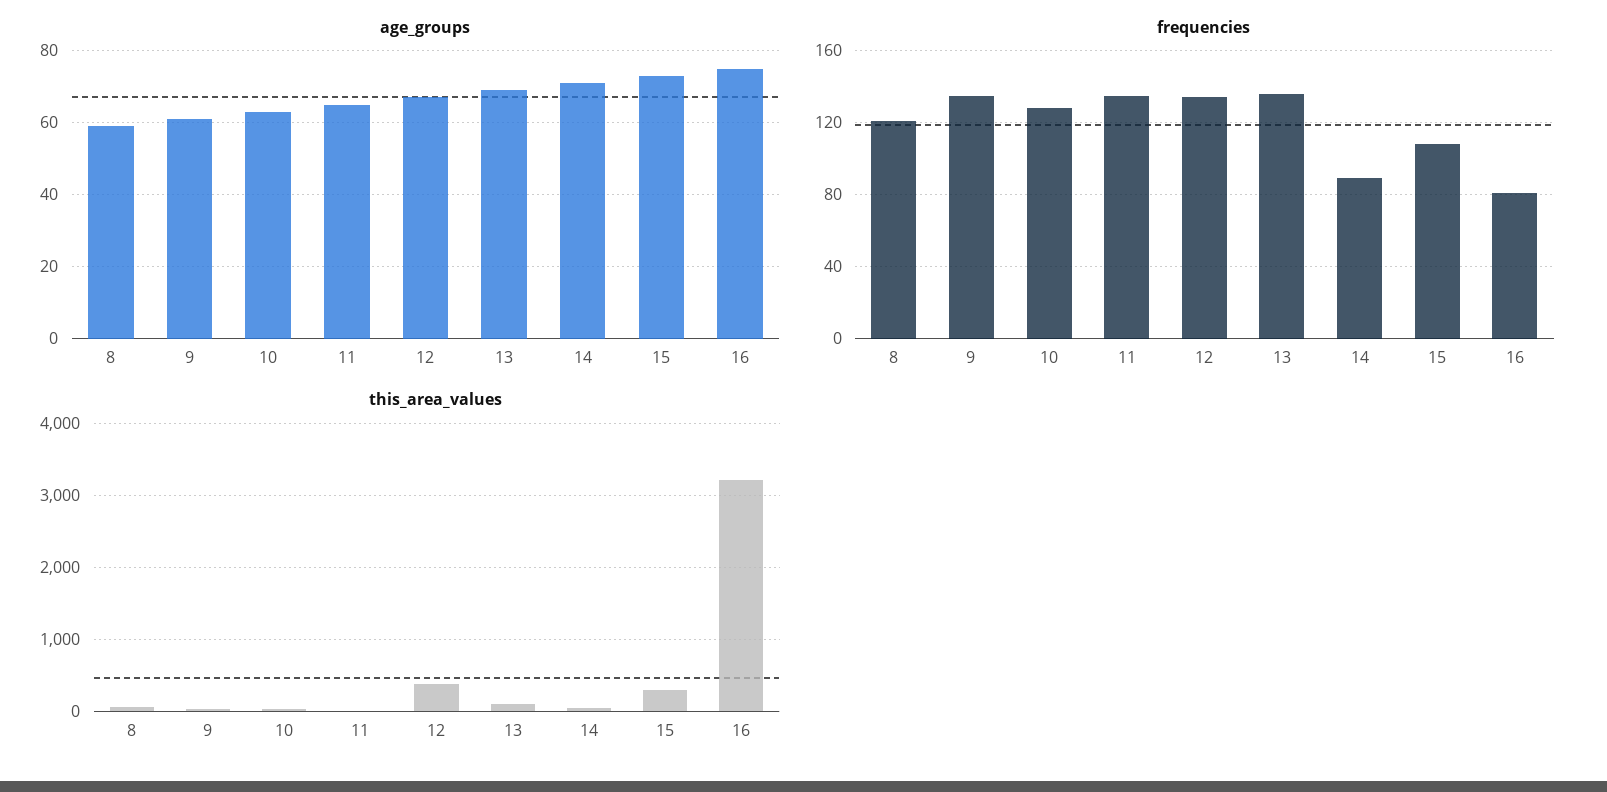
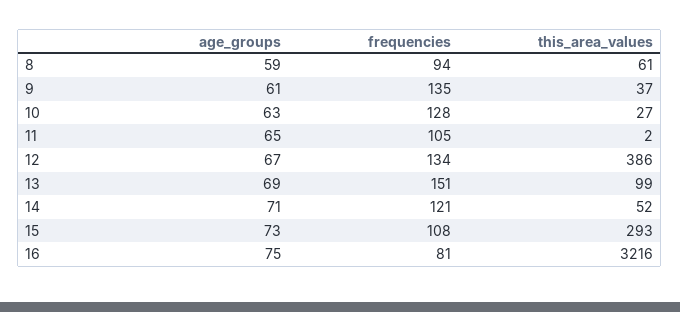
  {
    "age_groups": {
      "8": 59,
      "9": 61,
      "10": 63,
      "11": 65,
      "12": 67,
      "13": 69,
      "14": 71,
      "15": 73,
      "16": 75
    },
    "frequencies": {
-     "8": 120,
+     "8": 94,
      "9": 135,
      "10": 128,
-     "11": 135,
+     "11": 105,
      "12": 134,
-     "13": 135,
+     "13": 151,
-     "14": 90,
+     "14": 121,
      "15": 108,
      "16": 81
    },
    "this_area_values": {
      "8": 61,
      "9": 37,
      "10": 27,
      "11": 2,
      "12": 386,
      "13": 99,
      "14": 52,
      "15": 293,
      "16": 3216
    }
  }

